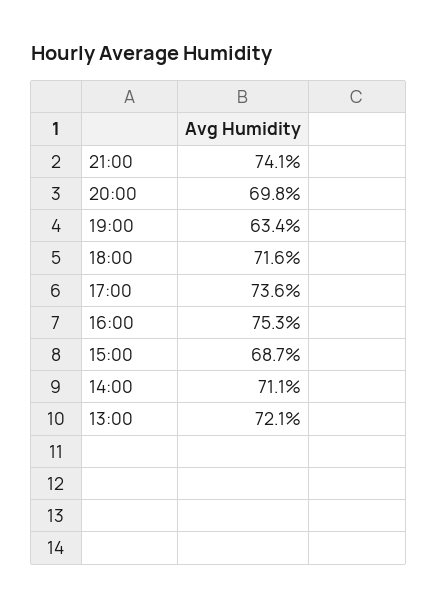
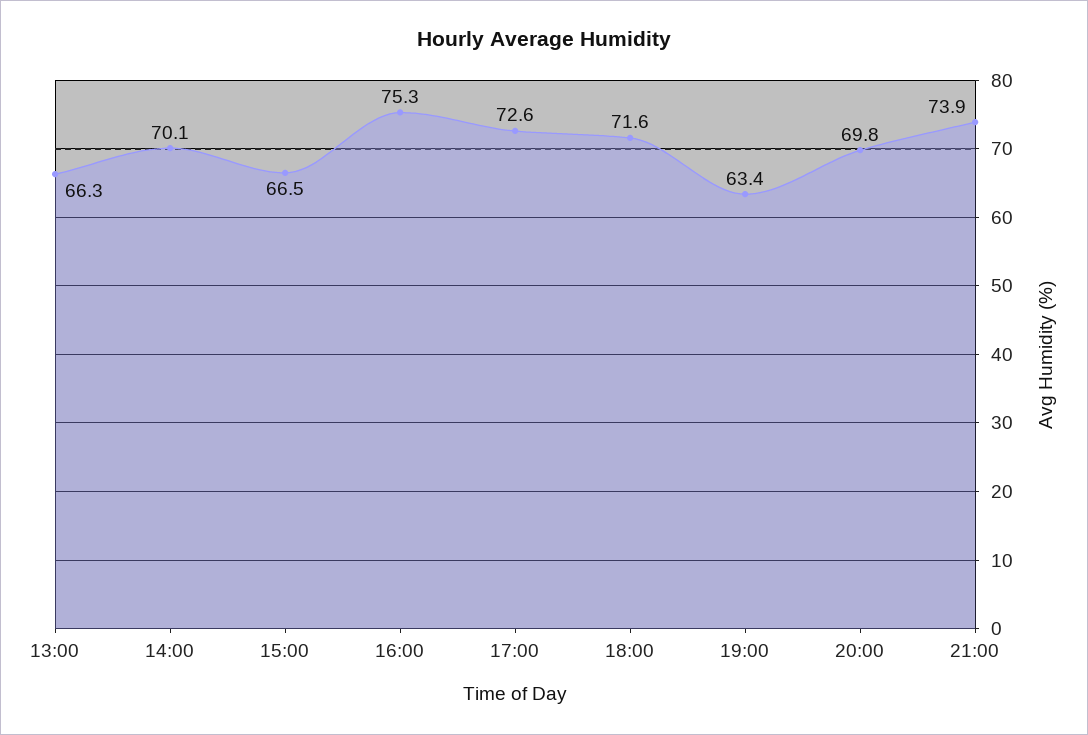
  {
-   "21:00": 74.1,
+   "21:00": 73.9,
    "20:00": 69.8,
    "19:00": 63.4,
    "18:00": 71.6,
-   "17:00": 73.6,
+   "17:00": 72.6,
    "16:00": 75.3,
-   "15:00": 68.7,
+   "15:00": 66.5,
-   "14:00": 71.1,
+   "14:00": 70.1,
-   "13:00": 72.1
+   "13:00": 66.3
  }

